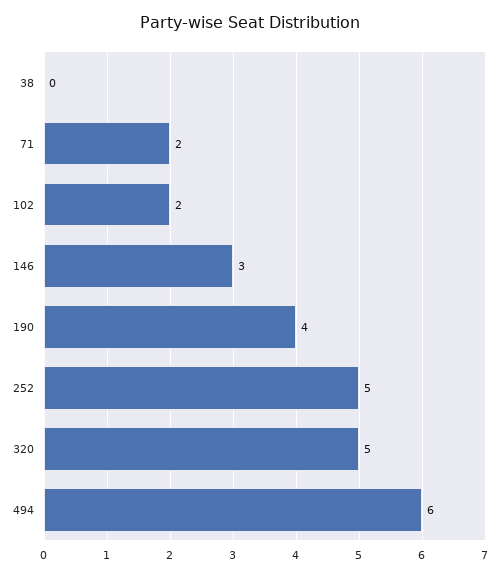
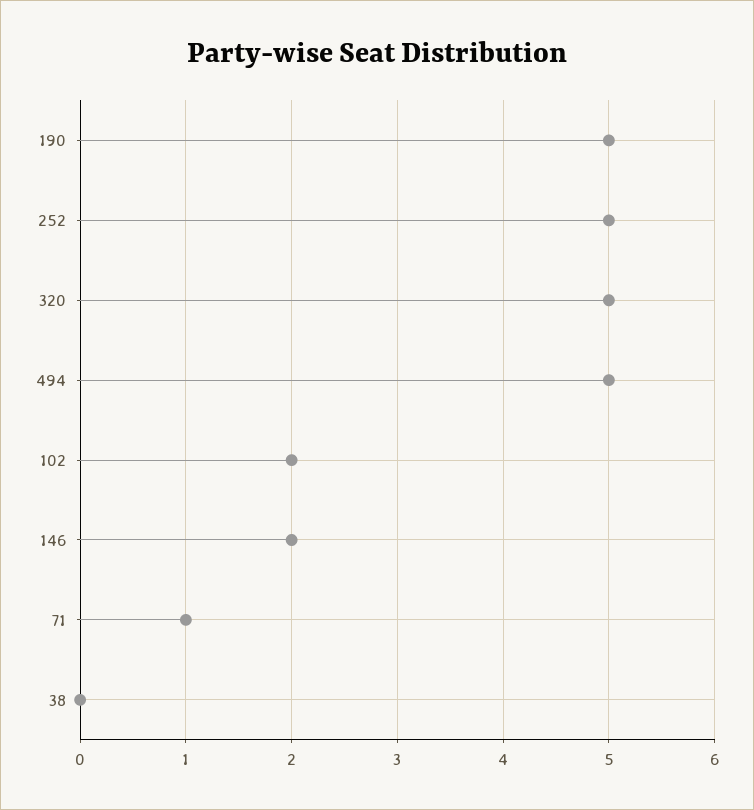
  {
    "38": 0,
-   "71": 2,
+   "71": 1,
    "102": 2,
-   "146": 3,
+   "146": 2,
-   "190": 4,
+   "190": 5,
    "252": 5,
    "320": 5,
-   "494": 6
+   "494": 5
  }

